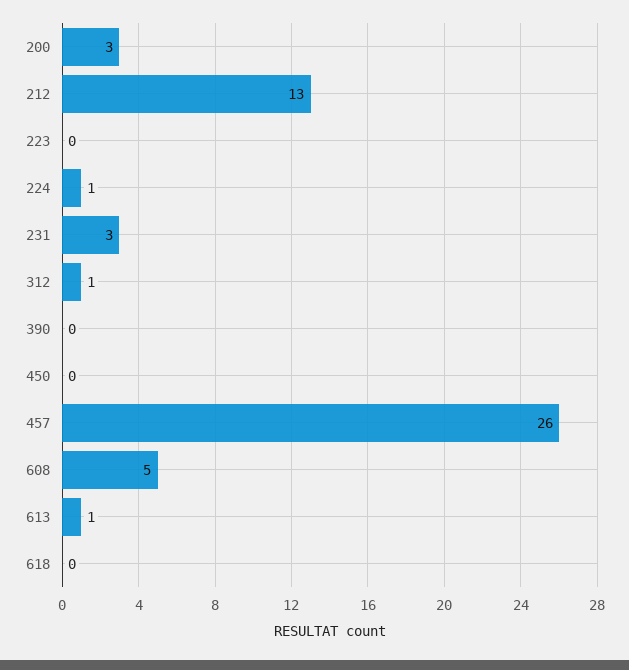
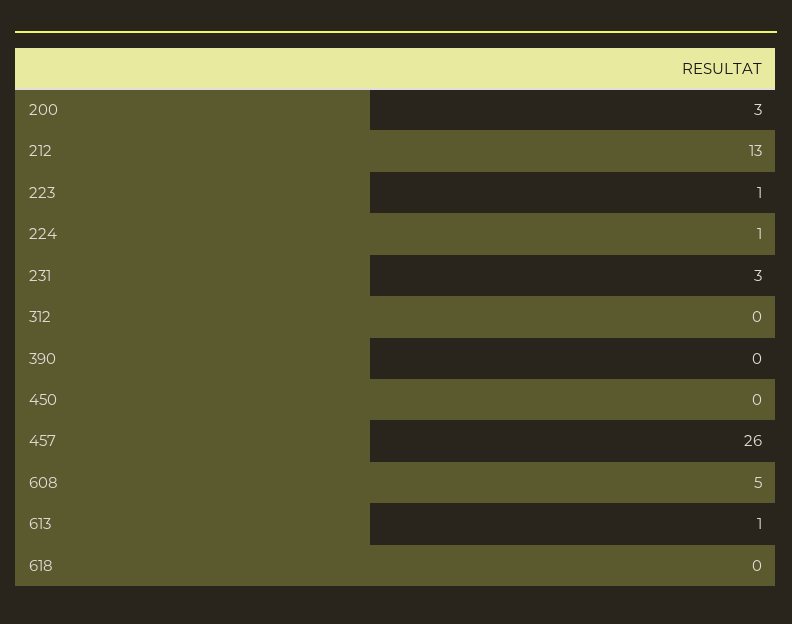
  {
    "200": 3,
    "212": 13,
-   "223": 0,
+   "223": 1,
    "224": 1,
    "231": 3,
-   "312": 1,
+   "312": 0,
    "390": 0,
    "450": 0,
    "457": 26,
    "608": 5,
    "613": 1,
    "618": 0
  }

